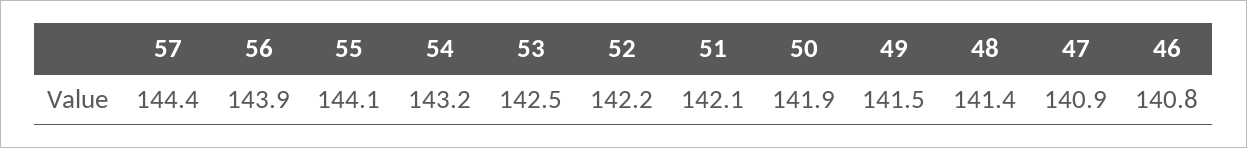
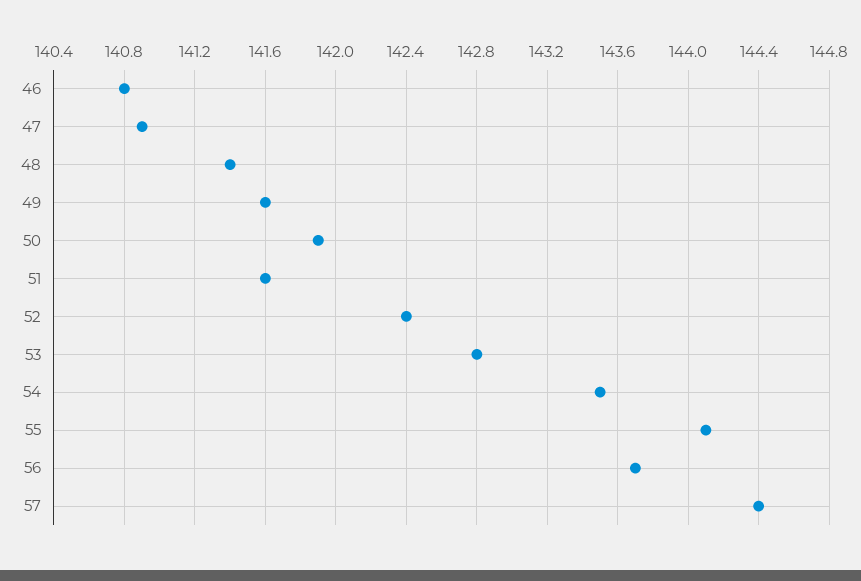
  {
    "57": 144.4,
-   "56": 143.9,
+   "56": 143.7,
    "55": 144.1,
-   "54": 143.2,
+   "54": 143.5,
-   "53": 142.5,
+   "53": 142.8,
-   "52": 142.2,
+   "52": 142.4,
-   "51": 142.1,
+   "51": 141.6,
    "50": 141.9,
-   "49": 141.5,
+   "49": 141.6,
    "48": 141.4,
    "47": 140.9,
    "46": 140.8
  }

